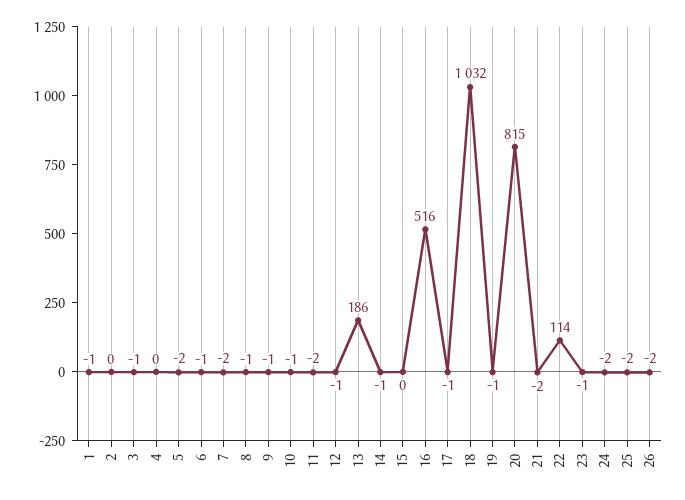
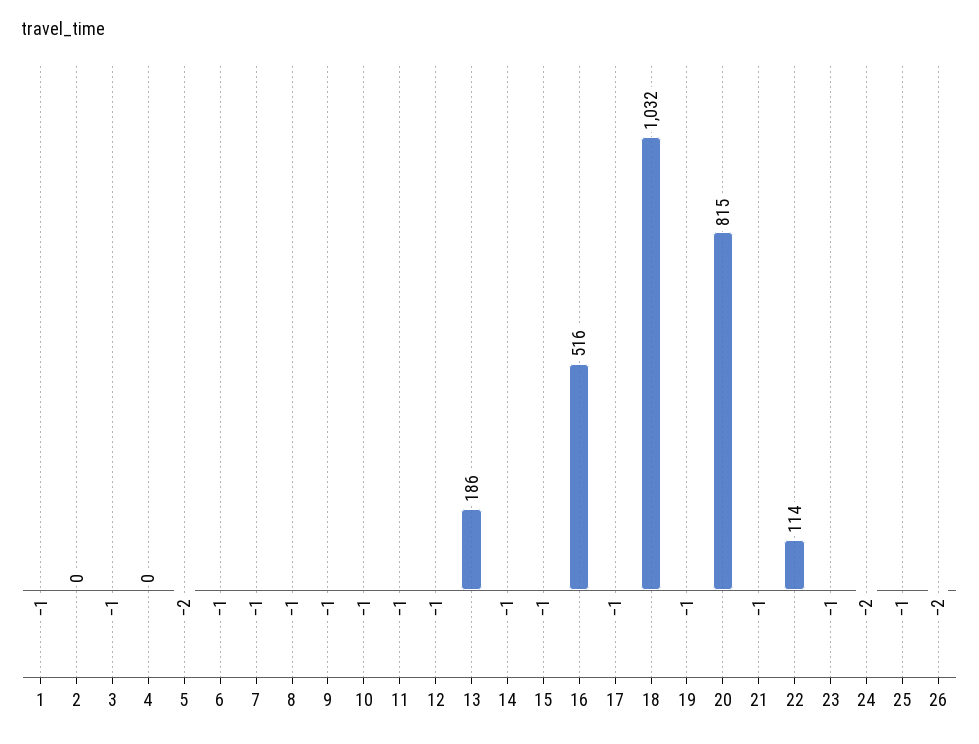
  {
    "1": -1,
    "2": 0,
    "3": -1,
    "4": 0,
    "5": -2,
    "6": -1,
-   "7": -2,
+   "7": -1,
    "8": -1,
    "9": -1,
    "10": -1,
-   "11": -2,
+   "11": -1,
    "12": -1,
    "13": 186,
    "14": -1,
-   "15": 0,
+   "15": -1,
    "16": 516,
    "17": -1,
    "18": 1032,
    "19": -1,
    "20": 815,
-   "21": -2,
+   "21": -1,
    "22": 114,
    "23": -1,
    "24": -2,
-   "25": -2,
+   "25": -1,
    "26": -2
  }

